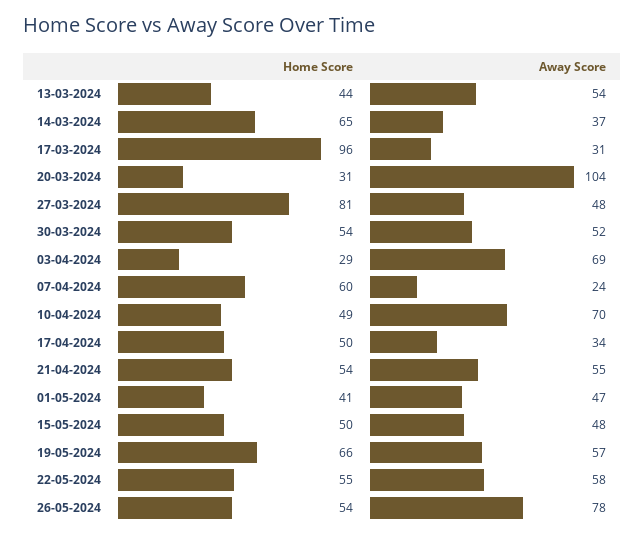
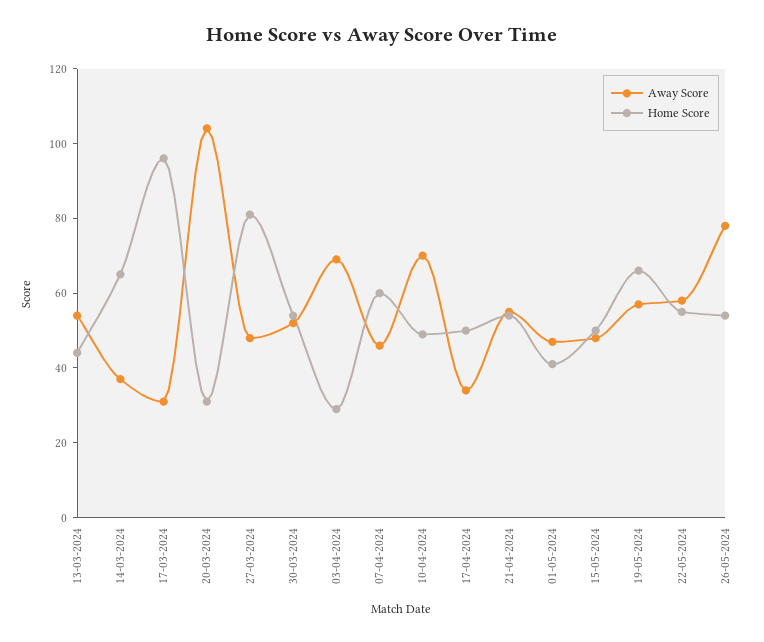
  {
    "Home Score": {
      "13-03-2024": 44,
      "14-03-2024": 65,
      "17-03-2024": 96,
      "20-03-2024": 31,
      "27-03-2024": 81,
      "30-03-2024": 54,
      "03-04-2024": 29,
      "07-04-2024": 60,
      "10-04-2024": 49,
      "17-04-2024": 50,
      "21-04-2024": 54,
      "01-05-2024": 41,
      "15-05-2024": 50,
      "19-05-2024": 66,
      "22-05-2024": 55,
      "26-05-2024": 54
    },
    "Away Score": {
      "13-03-2024": 54,
      "14-03-2024": 37,
      "17-03-2024": 31,
      "20-03-2024": 104,
      "27-03-2024": 48,
      "30-03-2024": 52,
      "03-04-2024": 69,
-     "07-04-2024": 24,
+     "07-04-2024": 45,
      "10-04-2024": 70,
      "17-04-2024": 34,
      "21-04-2024": 55,
      "01-05-2024": 47,
      "15-05-2024": 48,
      "19-05-2024": 57,
      "22-05-2024": 58,
      "26-05-2024": 78
    }
  }

